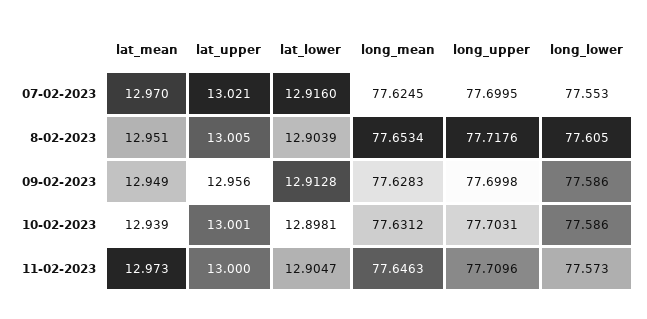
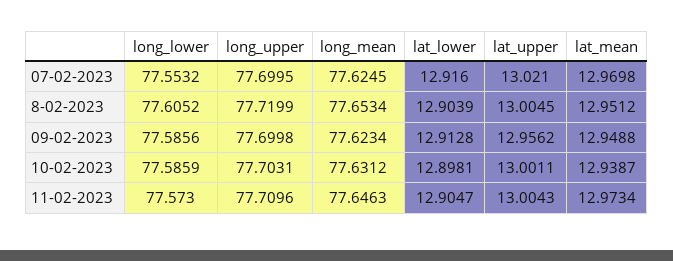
  {
    "lat_mean": {
      "07-02-2023": 12.9698,
      "8-02-2023": 12.9512,
      "09-02-2023": 12.9488,
      "10-02-2023": 12.9387,
      "11-02-2023": 12.9734
    },
    "lat_upper": {
      "07-02-2023": 13.021,
      "8-02-2023": 13.0045,
      "09-02-2023": 12.9562,
      "10-02-2023": 13.0011,
-     "11-02-2023": 13
+     "11-02-2023": 13.0043
    },
    "lat_lower": {
      "07-02-2023": 12.916,
      "8-02-2023": 12.9039,
      "09-02-2023": 12.9128,
      "10-02-2023": 12.8981,
      "11-02-2023": 12.9047
    },
    "long_mean": {
      "07-02-2023": 77.6245,
      "8-02-2023": 77.6534,
-     "09-02-2023": 77.6283,
+     "09-02-2023": 77.6234,
      "10-02-2023": 77.6312,
      "11-02-2023": 77.6463
    },
    "long_upper": {
      "07-02-2023": 77.6995,
-     "8-02-2023": 77.7176,
+     "8-02-2023": 77.7199,
      "09-02-2023": 77.6998,
      "10-02-2023": 77.7031,
      "11-02-2023": 77.7096
    },
    "long_lower": {
      "07-02-2023": 77.5532,
      "8-02-2023": 77.6052,
      "09-02-2023": 77.5856,
      "10-02-2023": 77.5859,
      "11-02-2023": 77.573
    }
  }

